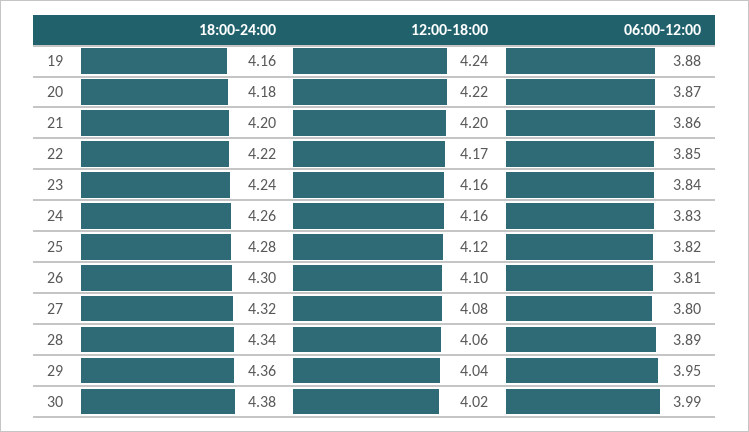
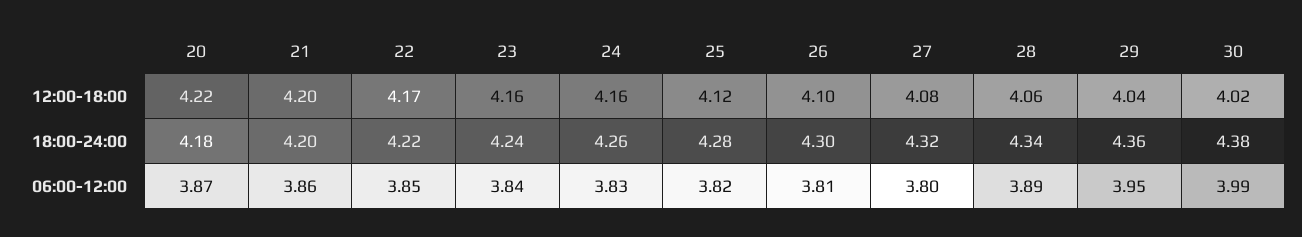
  {
    "18:00-24:00": {
-     "19": 4.16,
      "20": 4.18,
      "21": 4.2,
      "22": 4.22,
      "23": 4.24,
      "24": 4.26,
      "25": 4.28,
      "26": 4.3,
      "27": 4.32,
      "28": 4.34,
      "29": 4.36,
      "30": 4.38
    },
    "12:00-18:00": {
-     "19": 4.24,
      "20": 4.22,
      "21": 4.2,
      "22": 4.17,
      "23": 4.16,
      "24": 4.16,
      "25": 4.12,
      "26": 4.1,
      "27": 4.08,
      "28": 4.06,
      "29": 4.04,
      "30": 4.02
    },
    "06:00-12:00": {
-     "19": 3.88,
      "20": 3.87,
      "21": 3.86,
      "22": 3.85,
      "23": 3.84,
      "24": 3.83,
      "25": 3.82,
      "26": 3.81,
      "27": 3.8,
      "28": 3.89,
      "29": 3.95,
      "30": 3.99
    }
  }

